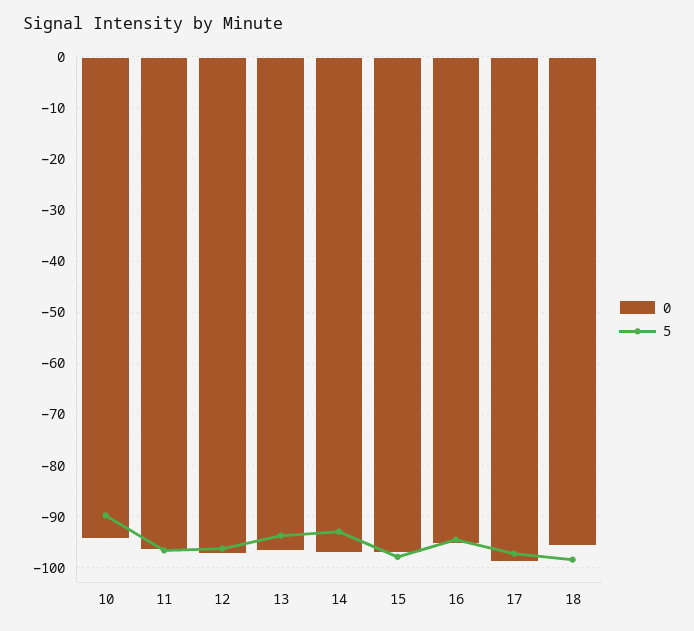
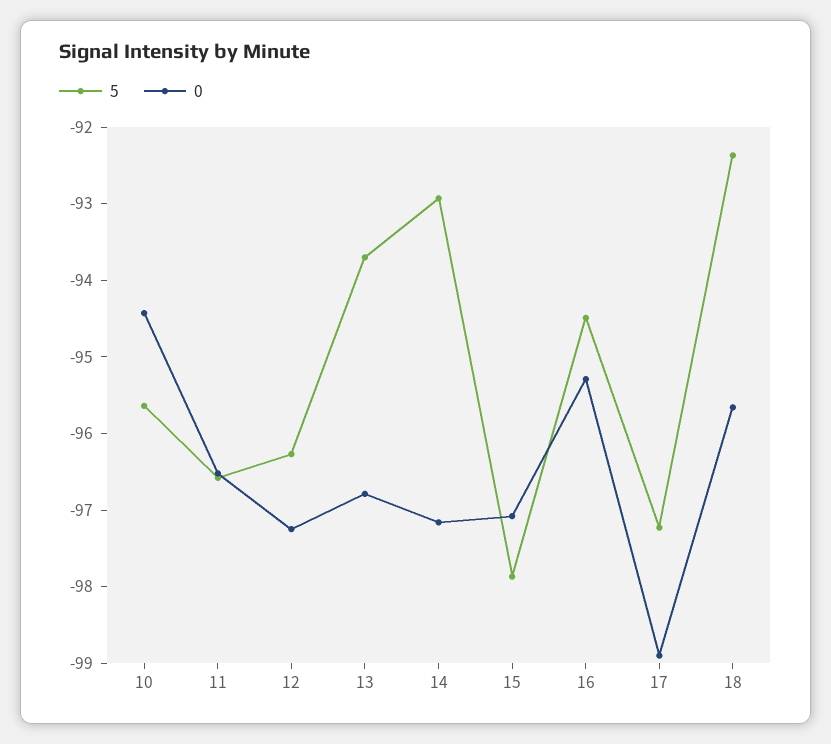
  {
    "0": {
      "10": -94.4,
      "11": -96.6,
      "12": -97.2,
      "13": -96.8,
      "14": -97.2,
      "15": -97,
      "16": -95.2,
      "17": -99,
      "18": -95.6
    },
    "5": {
-     "10": -90,
+     "10": -95.6,
      "11": -96.6,
      "12": -96.2,
      "13": -93.8,
      "14": -93,
      "15": -97.8,
      "16": -94.4,
      "17": -97.2,
-     "18": -98
+     "18": -92.4
    }
  }

